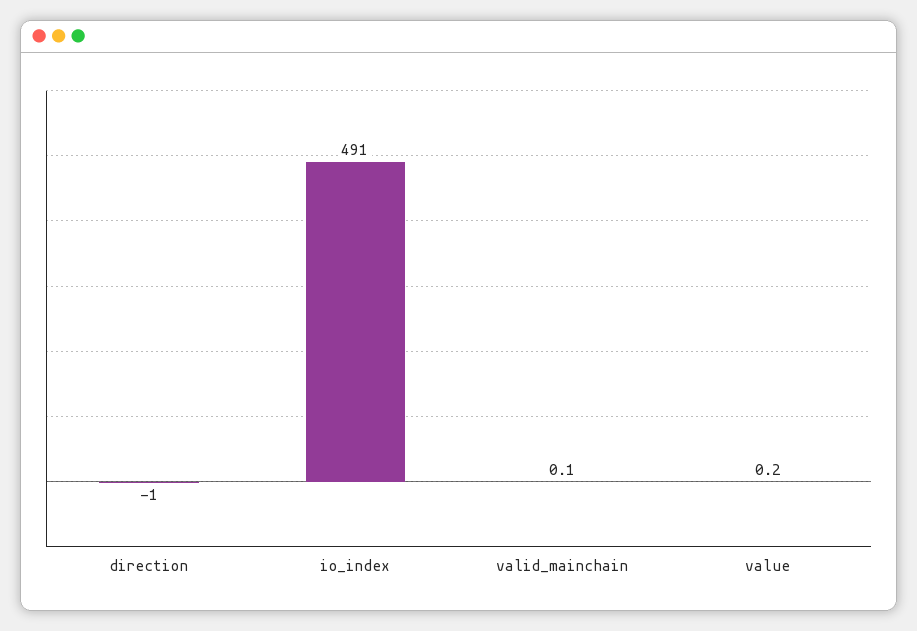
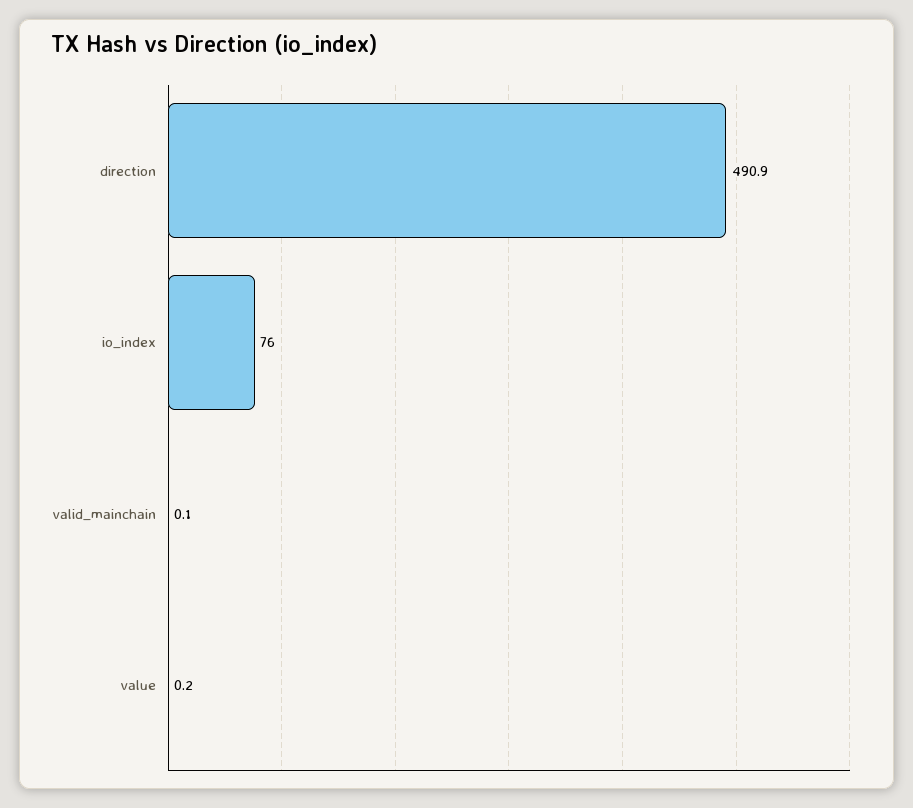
  {
-   "direction": -1,
+   "direction": 490.9,
-   "io_index": 491,
+   "io_index": 76,
    "valid_mainchain": 0.1,
    "value": 0.2
  }

